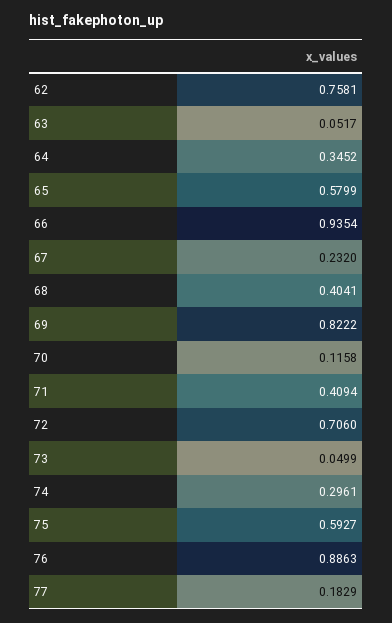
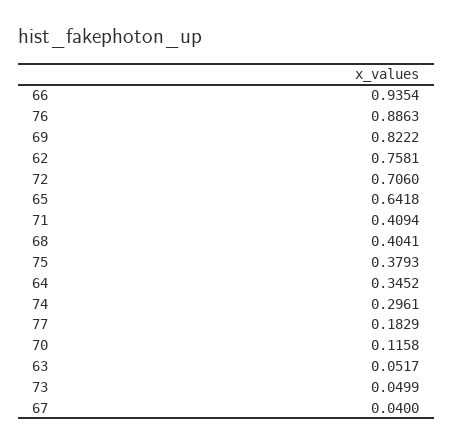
  {
    "62": 0.7581,
    "63": 0.0517,
    "64": 0.3452,
-   "65": 0.5799,
+   "65": 0.6418,
    "66": 0.9354,
-   "67": 0.232,
+   "67": 0.04,
    "68": 0.4041,
    "69": 0.8222,
    "70": 0.1158,
    "71": 0.4094,
    "72": 0.706,
    "73": 0.0499,
    "74": 0.2961,
-   "75": 0.5927,
+   "75": 0.3793,
    "76": 0.8863,
    "77": 0.1829
  }

